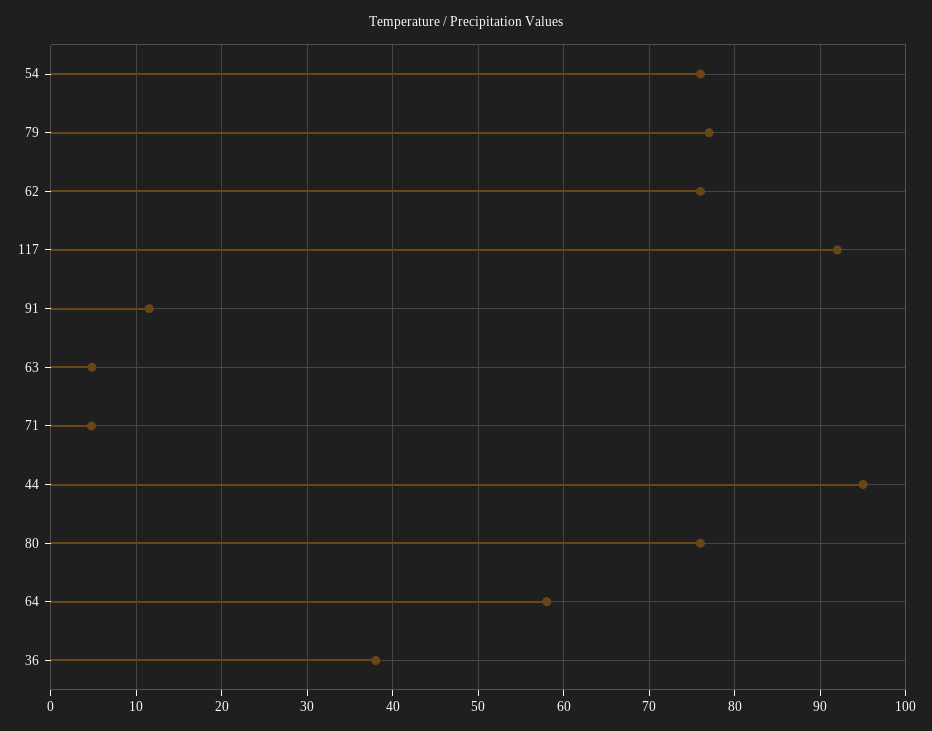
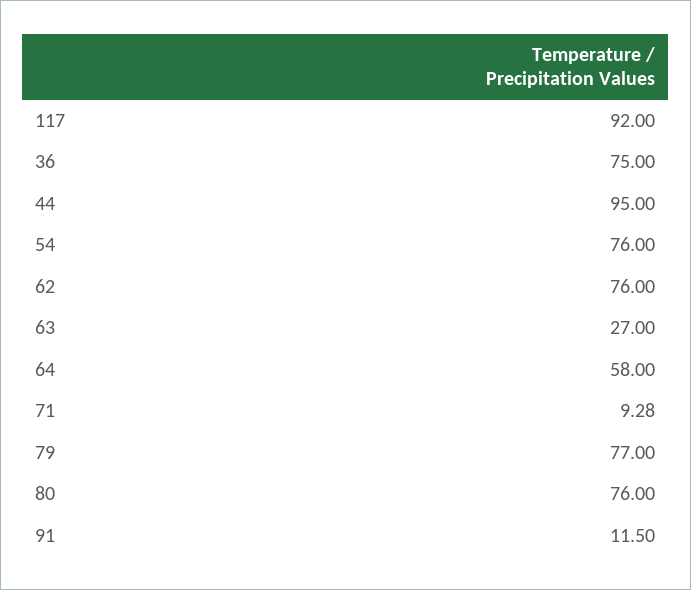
  {
    "54": 76,
    "79": 77,
    "62": 76,
    "117": 92,
    "91": 11.5,
-   "63": 5,
+   "63": 27,
-   "71": 5,
+   "71": 9.28,
    "44": 95,
    "80": 76,
    "64": 58,
-   "36": 38
+   "36": 75
  }

